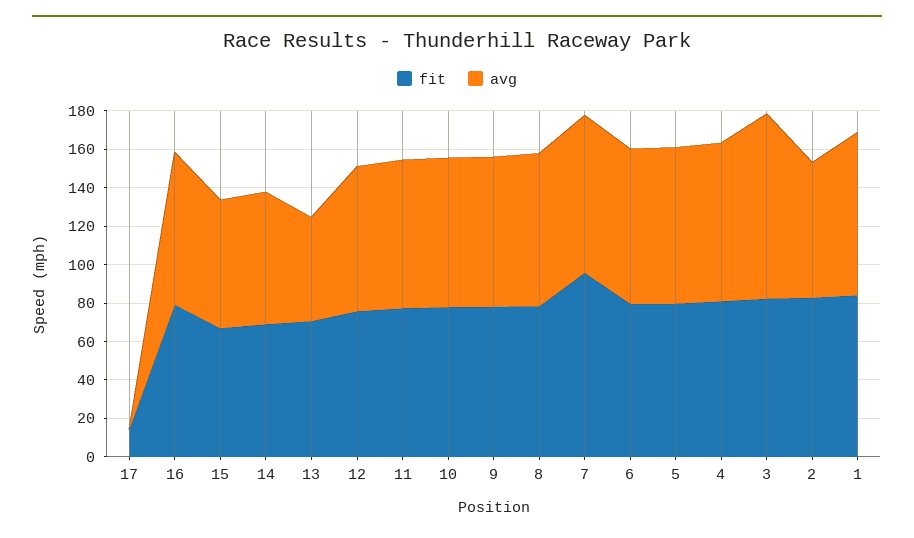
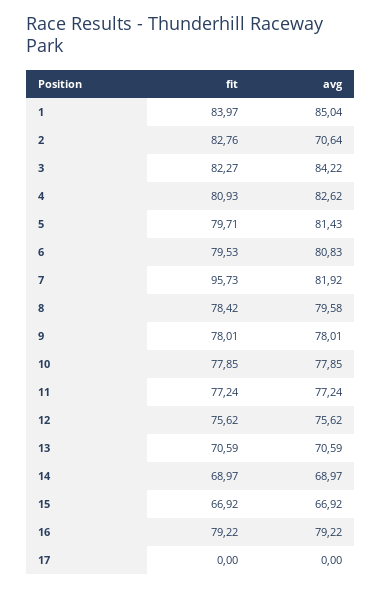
  {
    "fit": {
-     "17": 15,
+     "17": 0,
      "16": 79.22,
      "15": 66.92,
      "14": 68.97,
      "13": 70.59,
      "12": 75.62,
      "11": 77.24,
      "10": 77.85,
      "9": 78.01,
      "8": 78.42,
      "7": 95.73,
      "6": 79.53,
      "5": 79.71,
      "4": 80.93,
      "3": 82.27,
      "2": 82.76,
      "1": 83.97
    },
    "avg": {
      "17": 0,
      "16": 79.22,
      "15": 66.92,
      "14": 68.97,
-     "13": 55,
+     "13": 70.59,
      "12": 75.62,
      "11": 77.24,
      "10": 77.85,
      "9": 78.01,
      "8": 79.58,
      "7": 81.92,
      "6": 80.83,
      "5": 81.43,
      "4": 82.62,
-     "3": 95,
+     "3": 84.22,
      "2": 70.64,
      "1": 85.04
    }
  }

